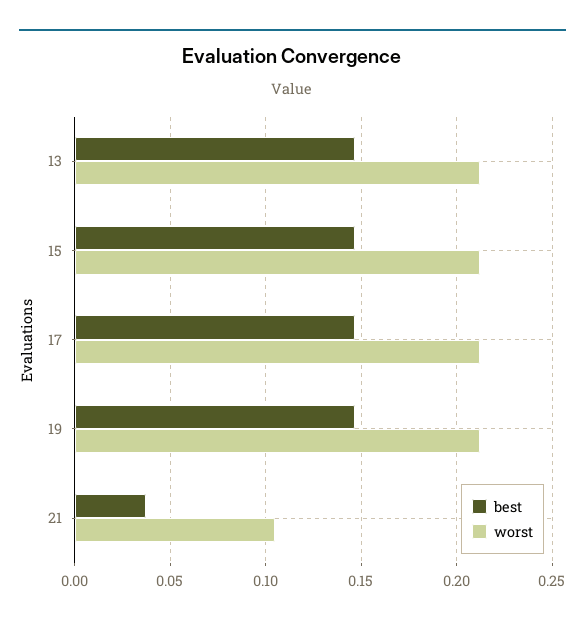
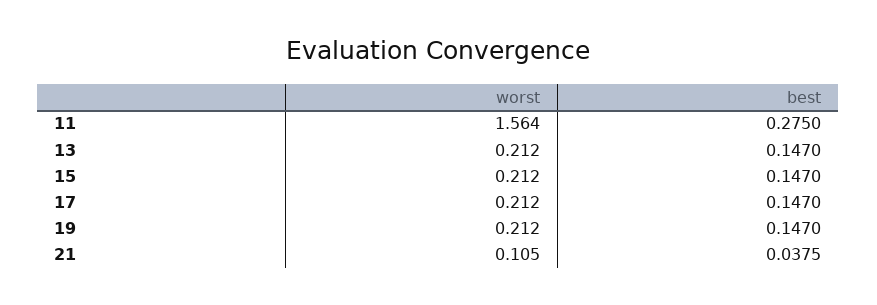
  {
    "best": {
      "13": 0.147,
      "15": 0.147,
      "17": 0.147,
      "19": 0.147,
-     "21": 0.0375
+     "21": 0.0375,
+     "11": 0.275
    },
    "worst": {
      "13": 0.212,
      "15": 0.212,
      "17": 0.212,
      "19": 0.212,
-     "21": 0.105
+     "21": 0.105,
+     "11": 1.564
    }
  }

